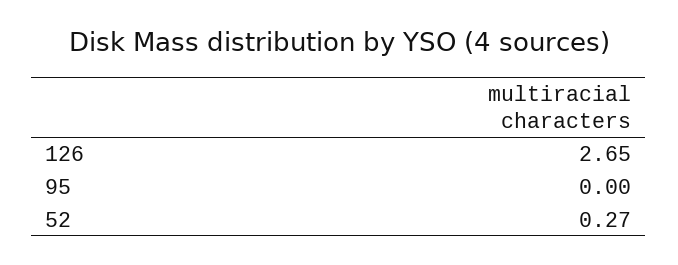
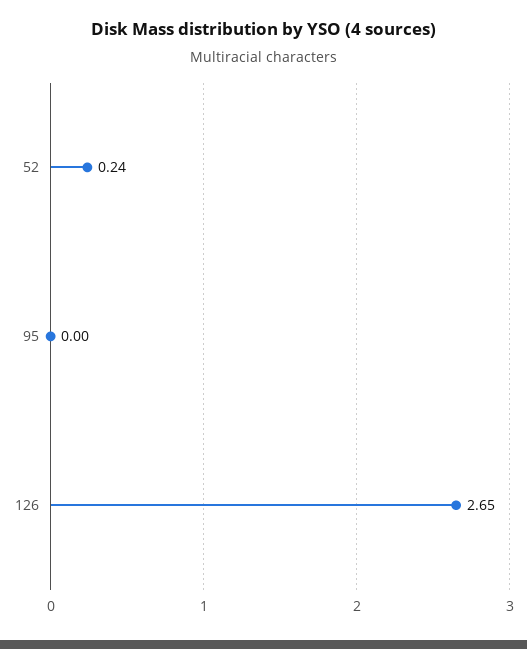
  {
    "126": 2.65,
    "95": 0,
-   "52": 0.27
+   "52": 0.24
  }

